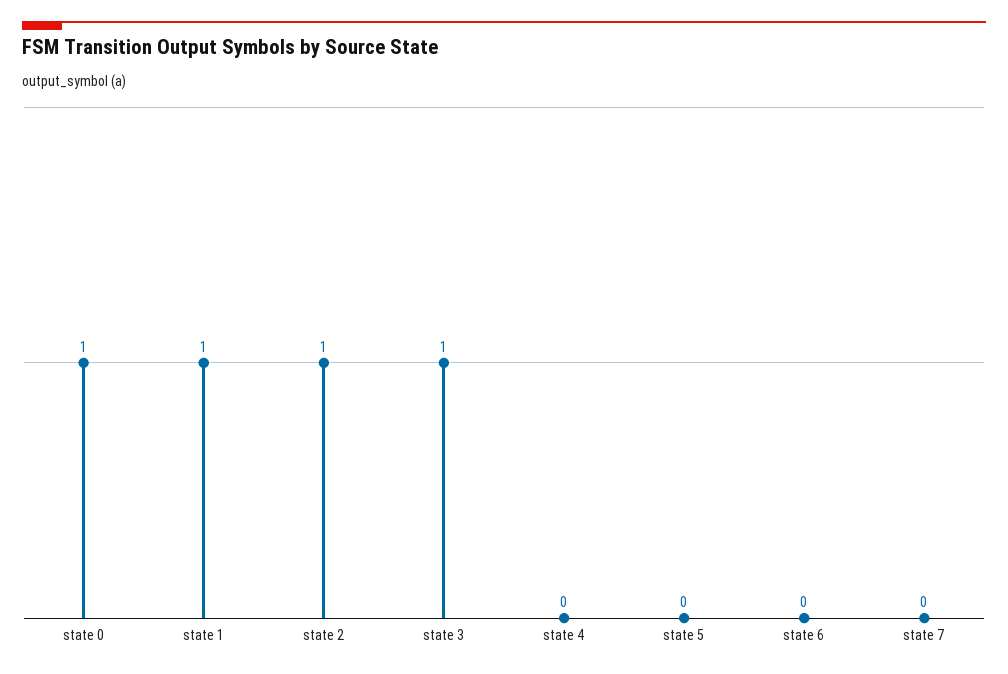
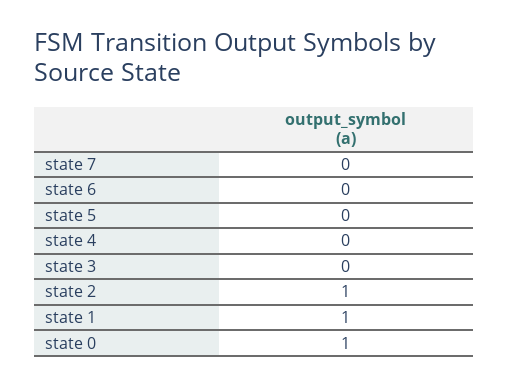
  {
    "state 0": 1,
    "state 1": 1,
    "state 2": 1,
-   "state 3": 1,
+   "state 3": 0,
    "state 4": 0,
    "state 5": 0,
    "state 6": 0,
    "state 7": 0
  }

